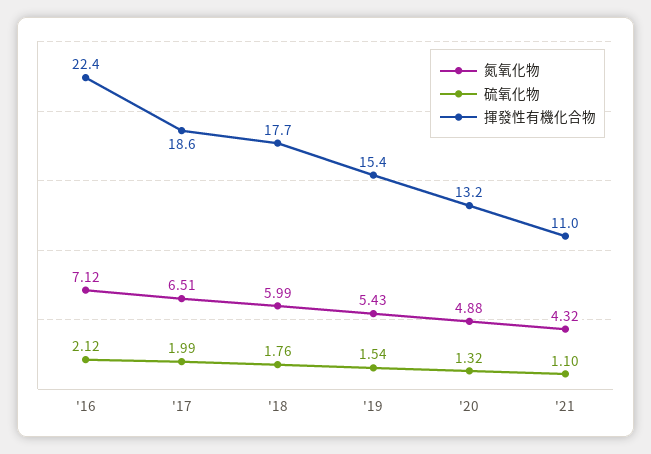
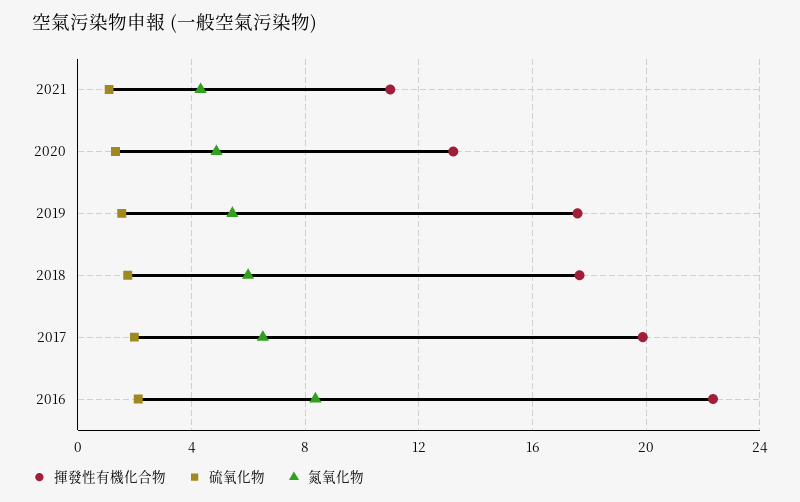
  {
    "氮氧化物": {
-     "'16": 7.12,
+     "'16": 8.5,
      "'17": 6.51,
      "'18": 5.99,
      "'19": 5.43,
      "'20": 4.88,
      "'21": 4.32
    },
    "硫氧化物": {
      "'16": 2.12,
      "'17": 1.99,
      "'18": 1.76,
      "'19": 1.54,
      "'20": 1.32,
      "'21": 1.1
    },
    "揮發性有機化合物": {
      "'16": 22.4,
-     "'17": 18.6,
+     "'17": 20,
      "'18": 17.7,
-     "'19": 15.4,
+     "'19": 17.5,
      "'20": 13.2,
      "'21": 11
    }
  }

